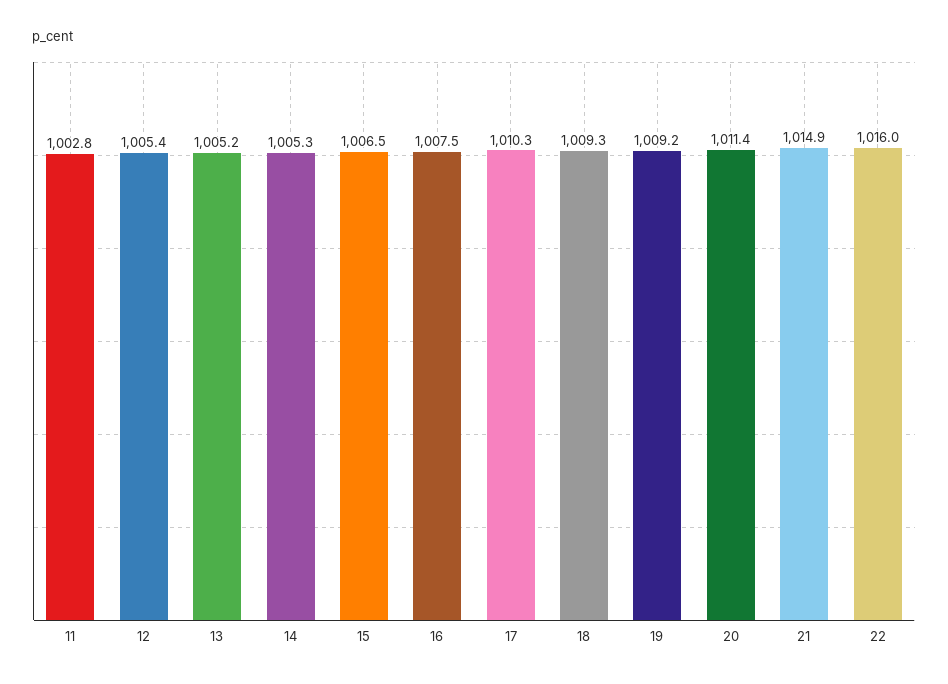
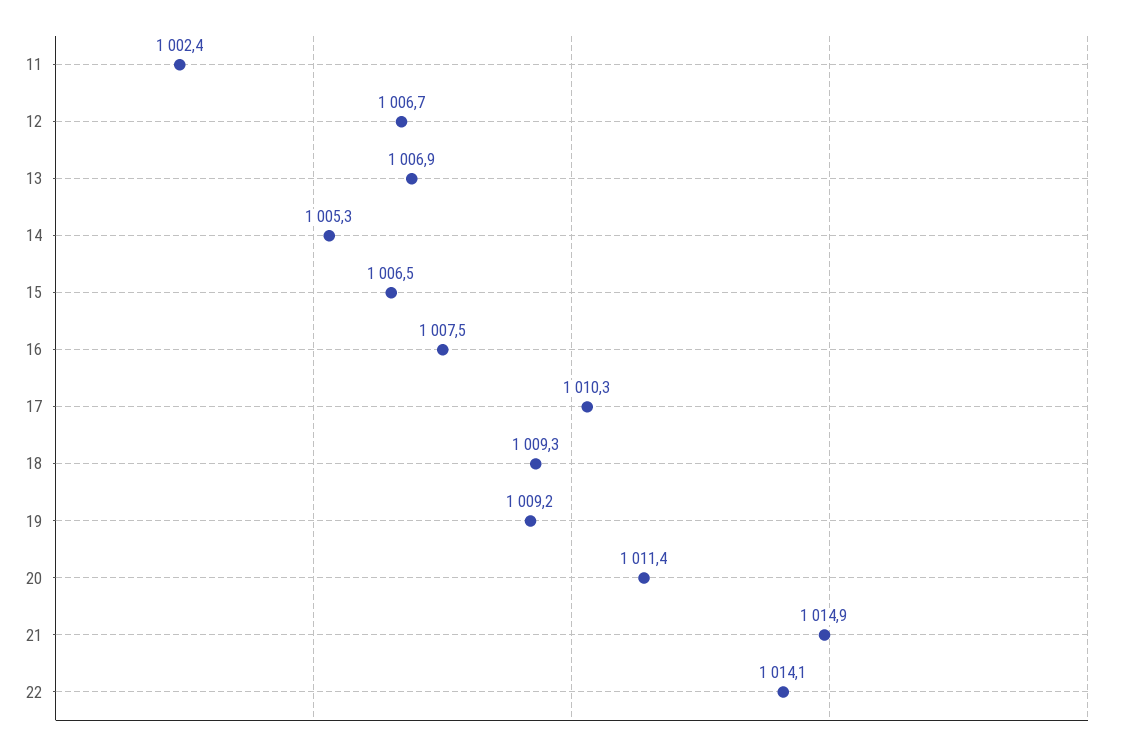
  {
-   "11": 1002.8,
+   "11": 1002.4,
-   "12": 1005.4,
+   "12": 1006.7,
-   "13": 1005.2,
+   "13": 1006.9,
    "14": 1005.3,
    "15": 1006.5,
    "16": 1007.5,
    "17": 1010.3,
    "18": 1009.3,
    "19": 1009.2,
    "20": 1011.4,
    "21": 1014.9,
-   "22": 1016
+   "22": 1014.1
  }

